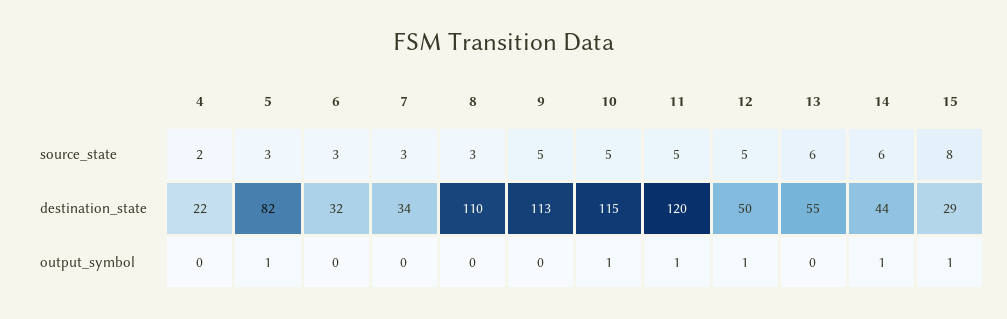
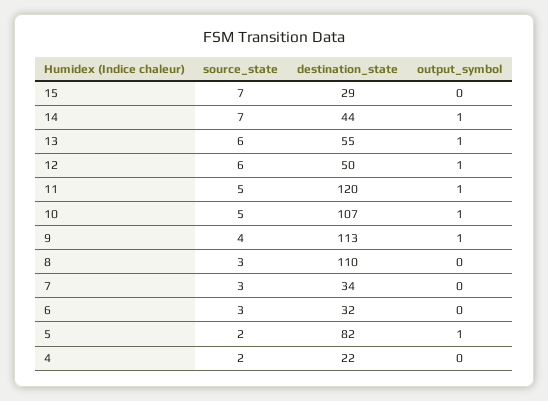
  {
    "4": {
      "source_state": 2,
      "destination_state": 22,
      "output_symbol": 0
    },
    "5": {
-     "source_state": 3,
+     "source_state": 2,
      "destination_state": 82,
      "output_symbol": 1
    },
    "6": {
      "source_state": 3,
      "destination_state": 32,
      "output_symbol": 0
    },
    "7": {
      "source_state": 3,
      "destination_state": 34,
      "output_symbol": 0
    },
    "8": {
      "source_state": 3,
      "destination_state": 110,
      "output_symbol": 0
    },
    "9": {
-     "source_state": 5,
+     "source_state": 4,
      "destination_state": 113,
-     "output_symbol": 0
+     "output_symbol": 1
    },
    "10": {
      "source_state": 5,
-     "destination_state": 115,
+     "destination_state": 107,
      "output_symbol": 1
    },
    "11": {
      "source_state": 5,
      "destination_state": 120,
      "output_symbol": 1
    },
    "12": {
-     "source_state": 5,
+     "source_state": 6,
      "destination_state": 50,
      "output_symbol": 1
    },
    "13": {
      "source_state": 6,
      "destination_state": 55,
-     "output_symbol": 0
+     "output_symbol": 1
    },
    "14": {
-     "source_state": 6,
+     "source_state": 7,
      "destination_state": 44,
      "output_symbol": 1
    },
    "15": {
-     "source_state": 8,
+     "source_state": 7,
      "destination_state": 29,
-     "output_symbol": 1
+     "output_symbol": 0
    }
  }

